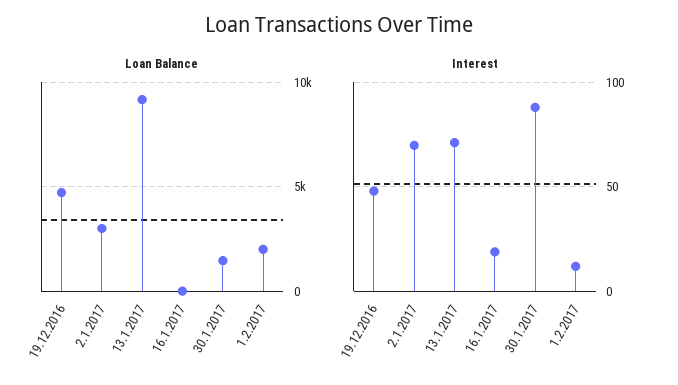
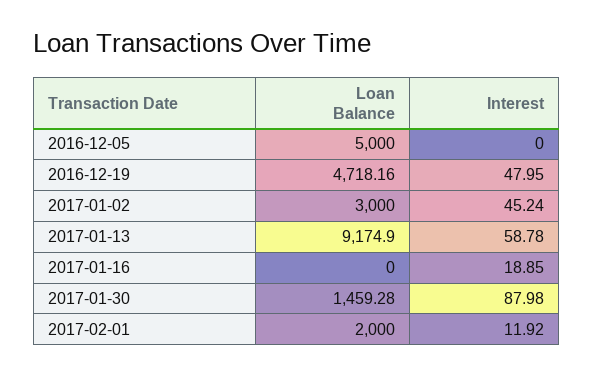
  {
    "Loan Balance": {
      "19.12.2016": 4718.16,
      "2.1.2017": 3000,
      "13.1.2017": 9174.9,
      "16.1.2017": 0,
      "30.1.2017": 1459.28,
-     "1.2.2017": 2000
+     "1.2.2017": 2000,
+     "2016-12-05": 5000
    },
    "Interest": {
      "19.12.2016": 47.95,
-     "2.1.2017": 70,
+     "2.1.2017": 45.24,
-     "13.1.2017": 70,
+     "13.1.2017": 58.78,
      "16.1.2017": 18.85,
      "30.1.2017": 87.98,
-     "1.2.2017": 11.92
+     "1.2.2017": 11.92,
+     "2016-12-05": 0
    }
  }

